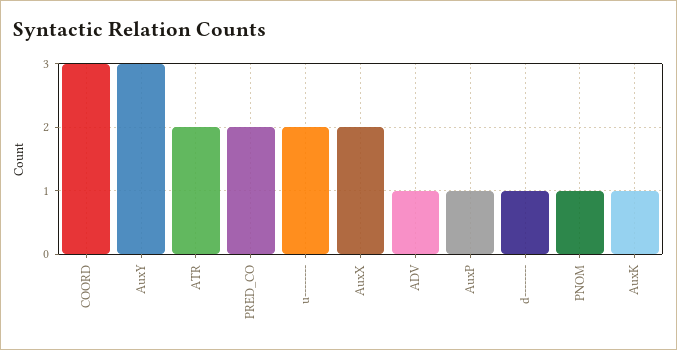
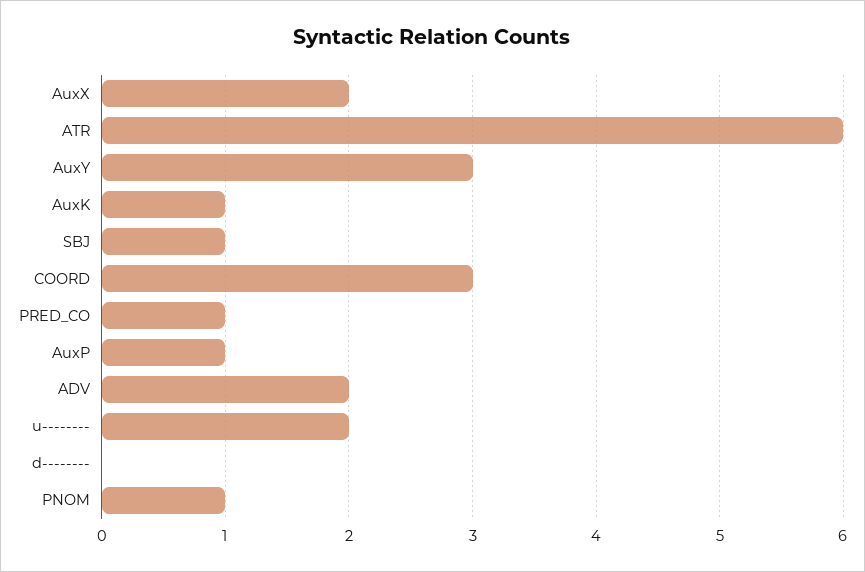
  {
    "COORD": 3,
    "AuxY": 3,
-   "ATR": 2,
+   "ATR": 6,
-   "PRED_CO": 2,
+   "PRED_CO": 1,
    "u--------": 2,
    "AuxX": 2,
-   "ADV": 1,
+   "ADV": 2,
    "AuxP": 1,
-   "d--------": 1,
+   "d--------": 0,
    "PNOM": 1,
-   "AuxK": 1
+   "AuxK": 1,
+   "SBJ": 1
  }

